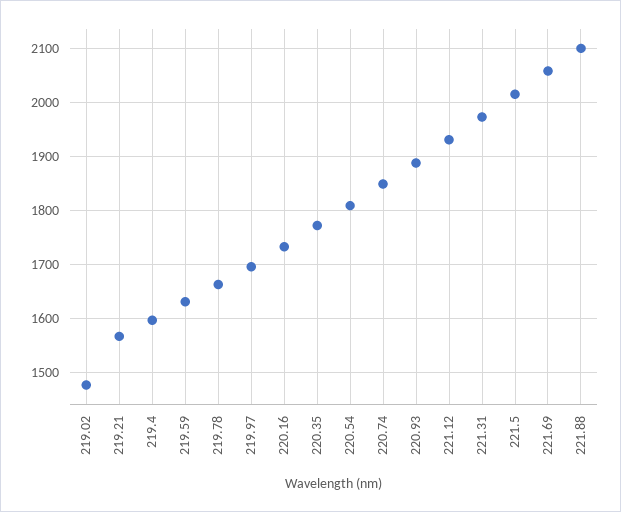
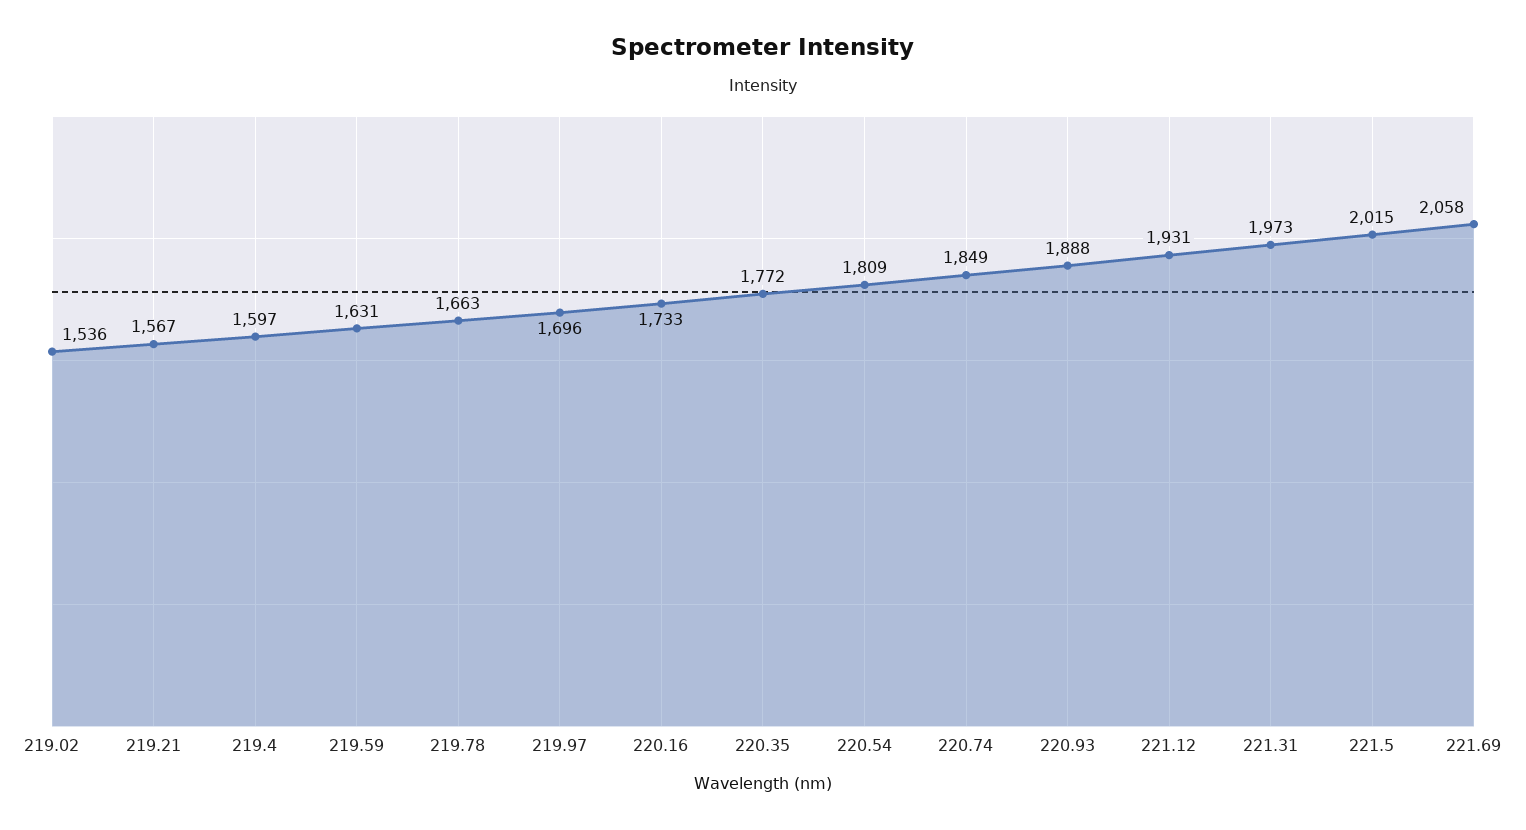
  {
-   "219.02": 1480,
+   "219.02": 1536,
    "219.21": 1567,
    "219.4": 1597,
    "219.59": 1631,
    "219.78": 1663,
    "219.97": 1696,
    "220.16": 1733,
    "220.35": 1772,
    "220.54": 1809,
    "220.74": 1849,
    "220.93": 1888,
    "221.12": 1931,
    "221.31": 1973,
    "221.5": 2015,
-   "221.69": 2058,
+   "221.69": 2058
-   "221.88": 2100
  }

